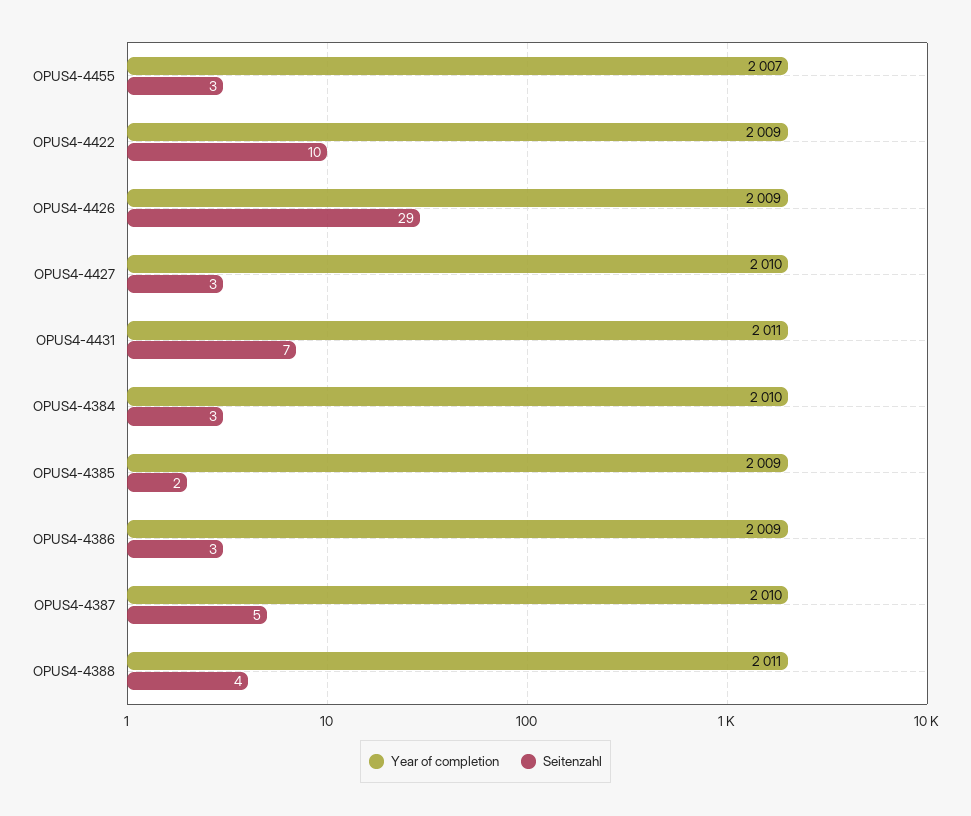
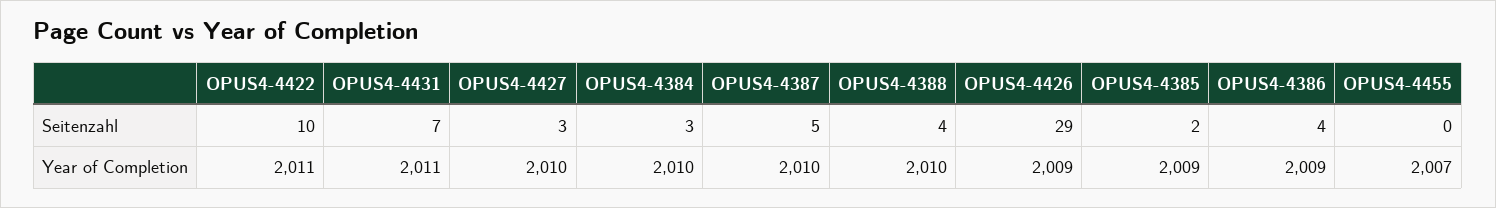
  {
    "Year of completion": {
      "OPUS4-4455": 2007,
-     "OPUS4-4422": 2009,
+     "OPUS4-4422": 2011,
      "OPUS4-4426": 2009,
      "OPUS4-4427": 2010,
      "OPUS4-4431": 2011,
      "OPUS4-4384": 2010,
      "OPUS4-4385": 2009,
      "OPUS4-4386": 2009,
      "OPUS4-4387": 2010,
-     "OPUS4-4388": 2011
+     "OPUS4-4388": 2010
    },
    "Seitenzahl": {
-     "OPUS4-4455": 3,
+     "OPUS4-4455": 0,
      "OPUS4-4422": 10,
      "OPUS4-4426": 29,
      "OPUS4-4427": 3,
      "OPUS4-4431": 7,
      "OPUS4-4384": 3,
      "OPUS4-4385": 2,
-     "OPUS4-4386": 3,
+     "OPUS4-4386": 4,
      "OPUS4-4387": 5,
      "OPUS4-4388": 4
    }
  }

